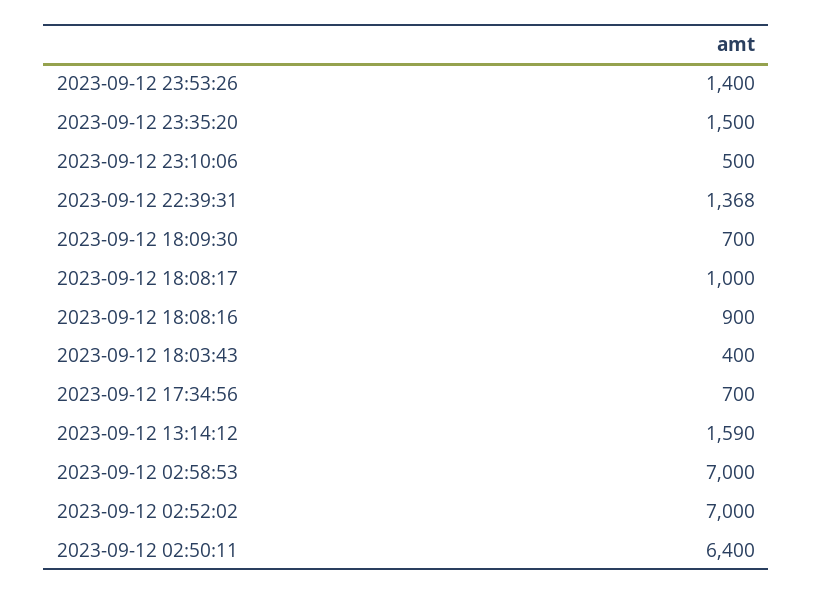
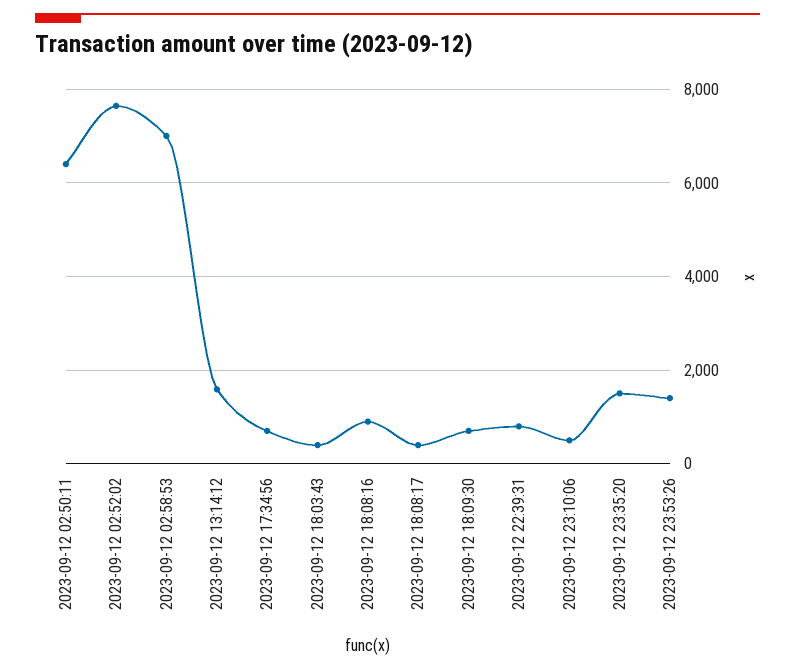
  {
    "2023-09-12 23:53:26": 1400,
    "2023-09-12 23:35:20": 1500,
    "2023-09-12 23:10:06": 500,
-   "2023-09-12 22:39:31": 1368,
+   "2023-09-12 22:39:31": 800,
    "2023-09-12 18:09:30": 700,
-   "2023-09-12 18:08:17": 1000,
+   "2023-09-12 18:08:17": 400,
    "2023-09-12 18:08:16": 900,
    "2023-09-12 18:03:43": 400,
    "2023-09-12 17:34:56": 700,
    "2023-09-12 13:14:12": 1590,
    "2023-09-12 02:58:53": 7000,
-   "2023-09-12 02:52:02": 7000,
+   "2023-09-12 02:52:02": 7600,
    "2023-09-12 02:50:11": 6400
  }

